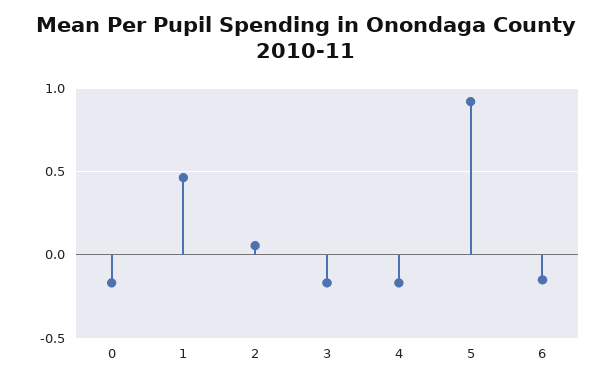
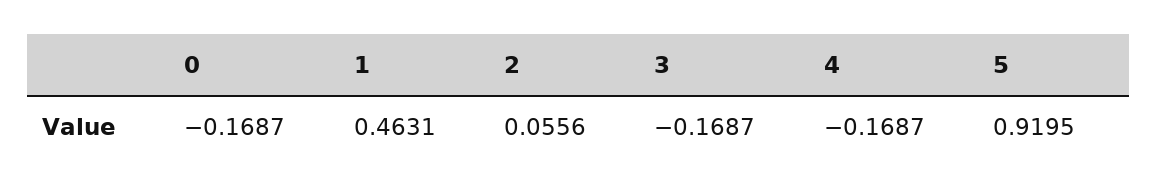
  {
    "0": -0.1687,
    "1": 0.4631,
    "2": 0.0556,
    "3": -0.1687,
    "4": -0.1687,
-   "5": 0.9195,
+   "5": 0.9195
-   "6": -0.15
  }

